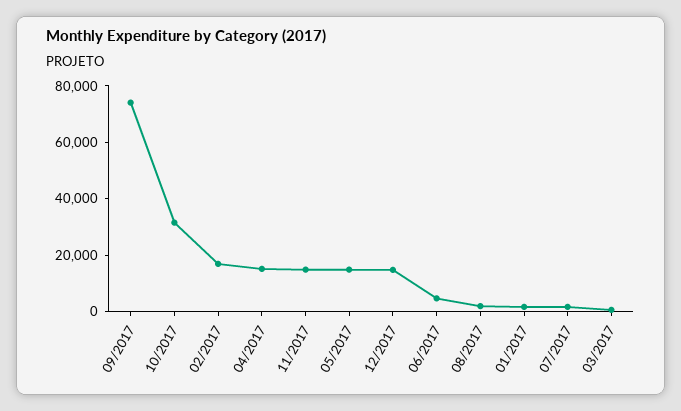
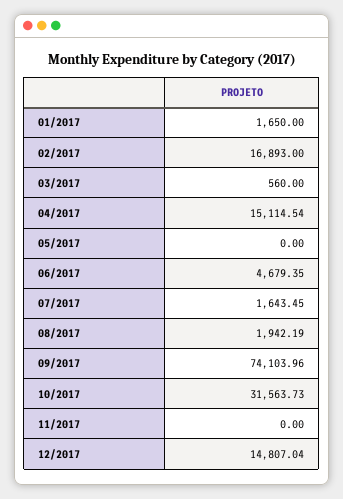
  {
    "09/2017": 74103.96,
    "10/2017": 31563.73,
    "02/2017": 16893,
    "04/2017": 15114.54,
-   "11/2017": 15000,
+   "11/2017": 0,
-   "05/2017": 15000,
+   "05/2017": 0,
    "12/2017": 14807.04,
    "06/2017": 4679.35,
    "08/2017": 1942.19,
    "01/2017": 1650,
    "07/2017": 1643.45,
    "03/2017": 560
  }

